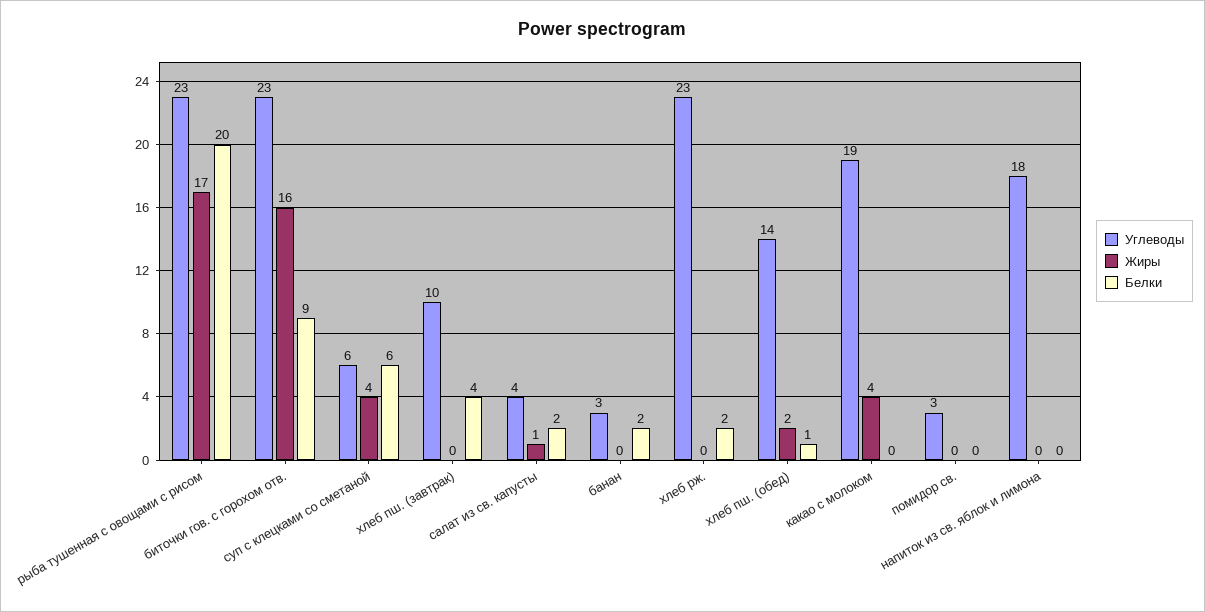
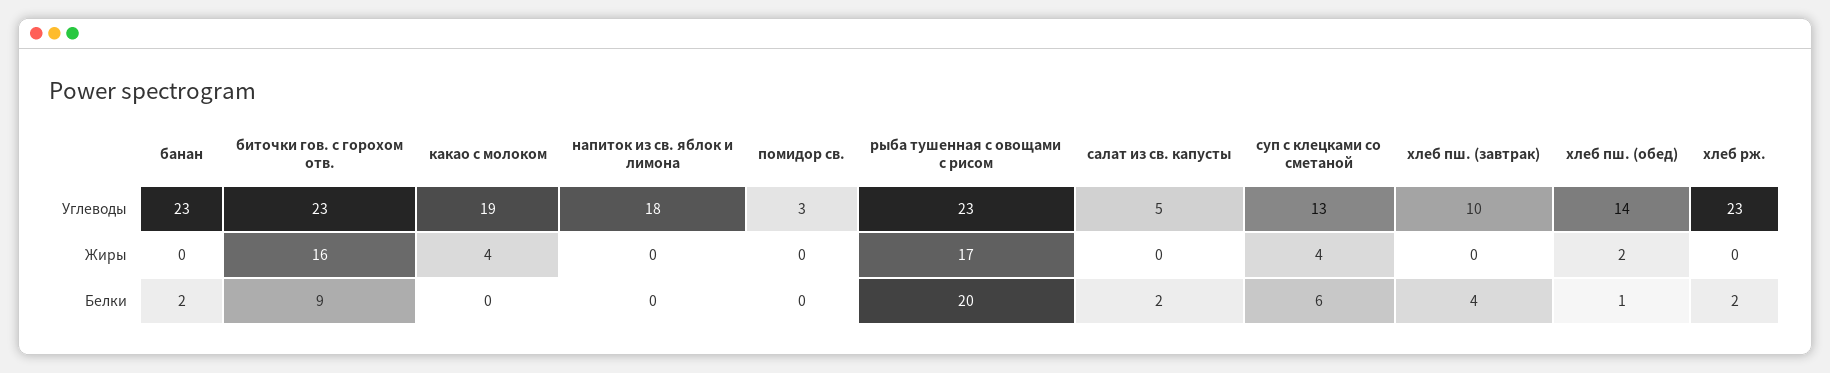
  {
    "Углеводы": {
      "рыба тушенная с овощами с рисом": 23,
      "биточки гов. с горохом отв.": 23,
-     "суп с клецками со сметаной": 6,
+     "суп с клецками со сметаной": 13,
      "хлеб пш. (завтрак)": 10,
-     "салат из св. капусты": 4,
+     "салат из св. капусты": 5,
-     "банан": 3,
+     "банан": 23,
      "хлеб рж.": 23,
      "хлеб пш. (обед)": 14,
      "какао с молоком": 19,
      "помидор св.": 3,
      "напиток из св. яблок и лимона": 18
    },
    "Жиры": {
      "рыба тушенная с овощами с рисом": 17,
      "биточки гов. с горохом отв.": 16,
      "суп с клецками со сметаной": 4,
      "хлеб пш. (завтрак)": 0,
-     "салат из св. капусты": 1,
+     "салат из св. капусты": 0,
      "банан": 0,
      "хлеб рж.": 0,
      "хлеб пш. (обед)": 2,
      "какао с молоком": 4,
      "помидор св.": 0,
      "напиток из св. яблок и лимона": 0
    },
    "Белки": {
      "рыба тушенная с овощами с рисом": 20,
      "биточки гов. с горохом отв.": 9,
      "суп с клецками со сметаной": 6,
      "хлеб пш. (завтрак)": 4,
      "салат из св. капусты": 2,
      "банан": 2,
      "хлеб рж.": 2,
      "хлеб пш. (обед)": 1,
      "какао с молоком": 0,
      "помидор св.": 0,
      "напиток из св. яблок и лимона": 0
    }
  }

